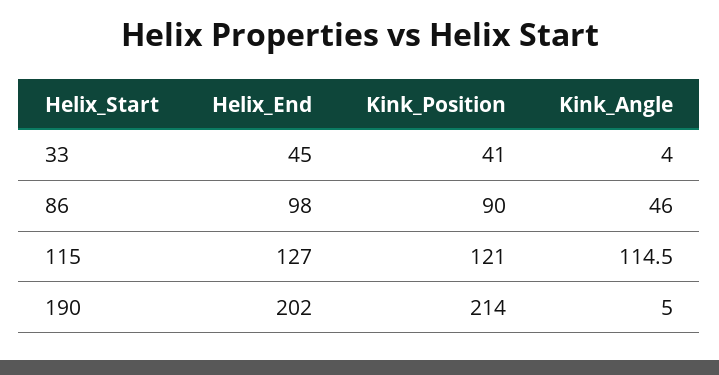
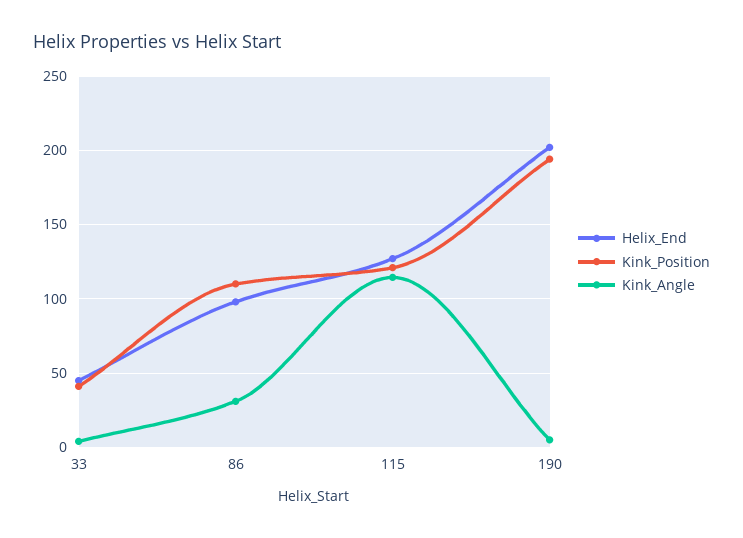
  {
    "Helix_End": {
      "33": 45,
      "86": 98,
      "115": 127,
      "190": 202
    },
    "Kink_Position": {
      "33": 41,
-     "86": 90,
+     "86": 110,
      "115": 121,
-     "190": 214
+     "190": 195
    },
    "Kink_Angle": {
      "33": 4,
-     "86": 46,
+     "86": 30,
      "115": 114.5,
      "190": 5
    }
  }

